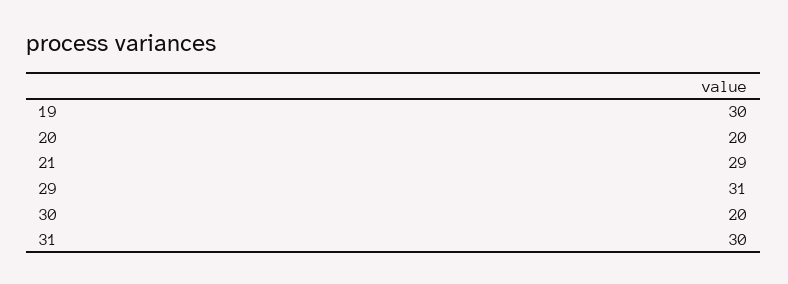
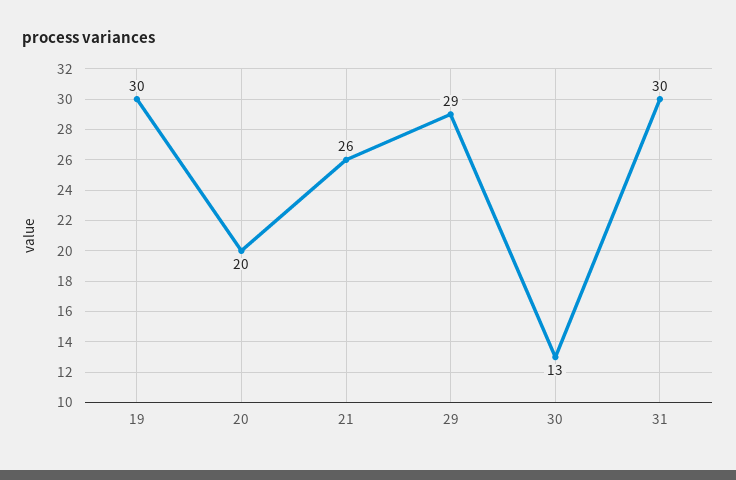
  {
    "19": 30,
    "20": 20,
-   "21": 29,
+   "21": 26,
-   "29": 31,
+   "29": 29,
-   "30": 20,
+   "30": 13,
    "31": 30
  }

